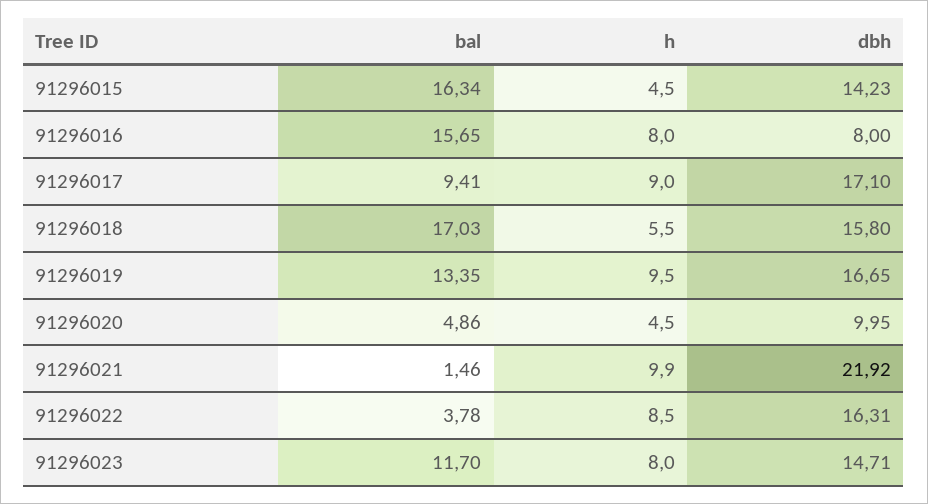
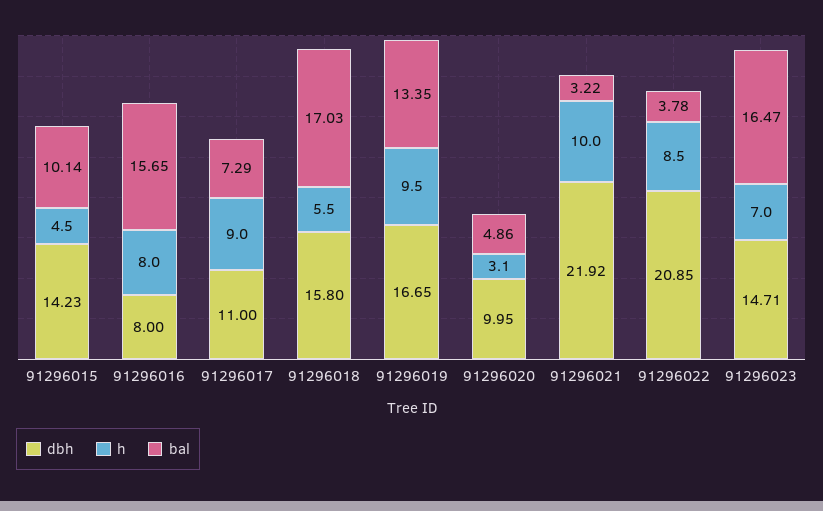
  {
    "bal": {
-     "91296015": 16.34,
+     "91296015": 10.14,
      "91296016": 15.65,
-     "91296017": 9.41,
+     "91296017": 7.29,
      "91296018": 17.03,
      "91296019": 13.35,
      "91296020": 4.86,
-     "91296021": 1.46,
+     "91296021": 3.22,
      "91296022": 3.78,
-     "91296023": 11.7
+     "91296023": 16.47
    },
    "h": {
      "91296015": 4.5,
      "91296016": 8,
      "91296017": 9,
      "91296018": 5.5,
      "91296019": 9.5,
-     "91296020": 4.5,
+     "91296020": 3.1,
-     "91296021": 9.9,
+     "91296021": 10,
      "91296022": 8.5,
-     "91296023": 8
+     "91296023": 7
    },
    "dbh": {
      "91296015": 14.23,
      "91296016": 8,
-     "91296017": 17.1,
+     "91296017": 11,
      "91296018": 15.8,
      "91296019": 16.65,
      "91296020": 9.95,
      "91296021": 21.92,
-     "91296022": 16.31,
+     "91296022": 20.85,
      "91296023": 14.71
    }
  }

